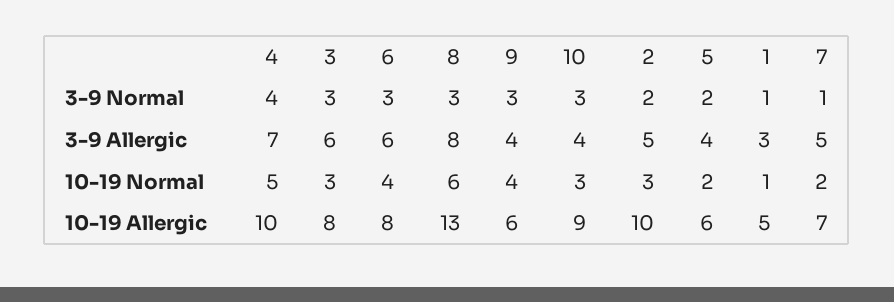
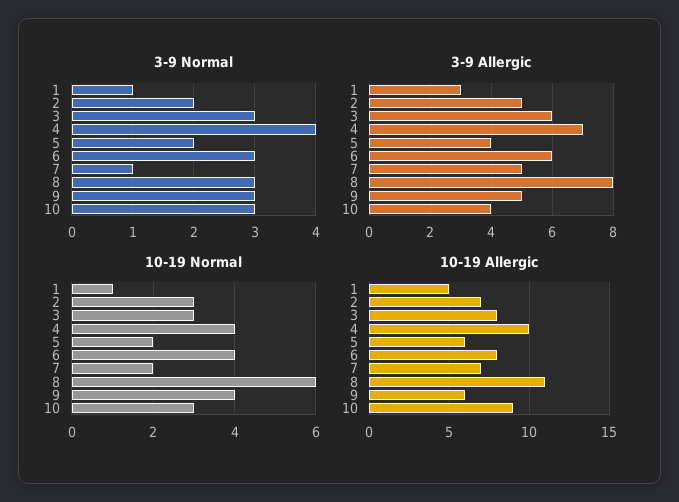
  {
    "3-9 Normal": {
      "4": 4,
      "3": 3,
      "6": 3,
      "8": 3,
      "9": 3,
      "10": 3,
      "2": 2,
      "5": 2,
      "1": 1,
      "7": 1
    },
    "3-9 Allergic": {
      "4": 7,
      "3": 6,
      "6": 6,
      "8": 8,
-     "9": 4,
+     "9": 5,
      "10": 4,
      "2": 5,
      "5": 4,
      "1": 3,
      "7": 5
    },
    "10-19 Normal": {
-     "4": 5,
+     "4": 4,
      "3": 3,
      "6": 4,
      "8": 6,
      "9": 4,
      "10": 3,
      "2": 3,
      "5": 2,
      "1": 1,
      "7": 2
    },
    "10-19 Allergic": {
      "4": 10,
      "3": 8,
      "6": 8,
-     "8": 13,
+     "8": 11,
      "9": 6,
      "10": 9,
-     "2": 10,
+     "2": 7,
      "5": 6,
      "1": 5,
      "7": 7
    }
  }

